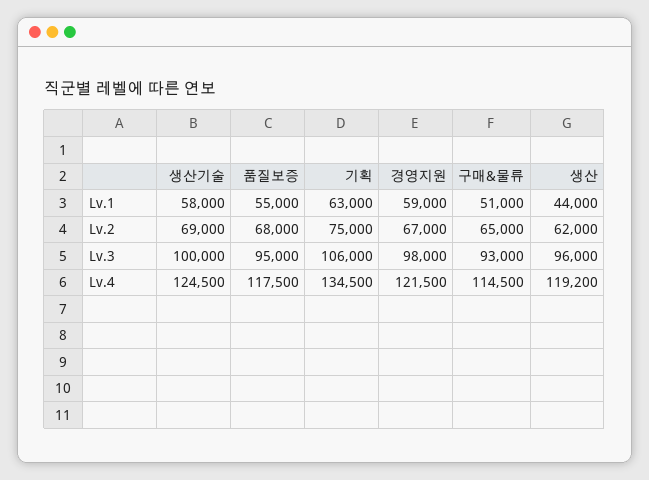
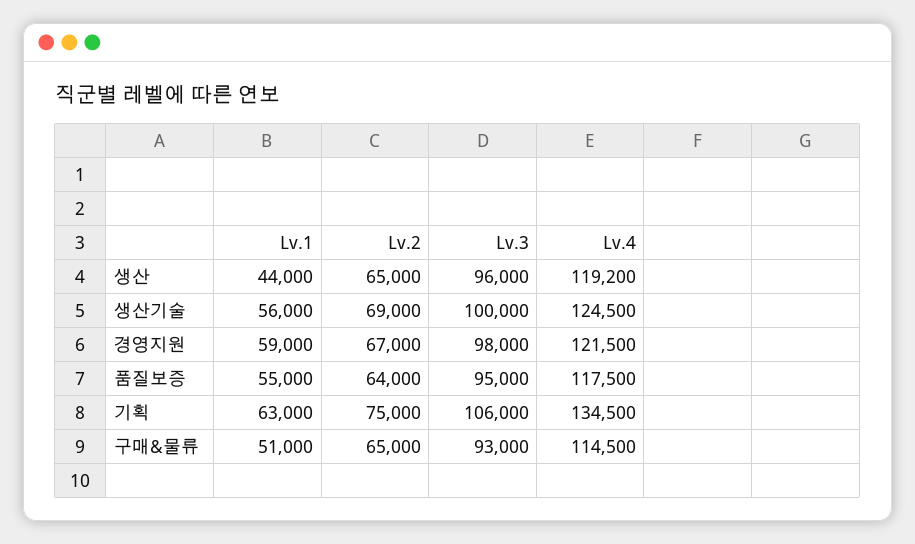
  {
    "생산기술": {
-     "Lv.1": 58000,
+     "Lv.1": 56000,
      "Lv.2": 69000,
      "Lv.3": 100000,
      "Lv.4": 124500
    },
    "품질보증": {
      "Lv.1": 55000,
-     "Lv.2": 68000,
+     "Lv.2": 64000,
      "Lv.3": 95000,
      "Lv.4": 117500
    },
    "기획": {
      "Lv.1": 63000,
      "Lv.2": 75000,
      "Lv.3": 106000,
      "Lv.4": 134500
    },
    "경영지원": {
      "Lv.1": 59000,
      "Lv.2": 67000,
      "Lv.3": 98000,
      "Lv.4": 121500
    },
    "구매&물류": {
      "Lv.1": 51000,
      "Lv.2": 65000,
      "Lv.3": 93000,
      "Lv.4": 114500
    },
    "생산": {
      "Lv.1": 44000,
-     "Lv.2": 62000,
+     "Lv.2": 65000,
      "Lv.3": 96000,
      "Lv.4": 119200
    }
  }

